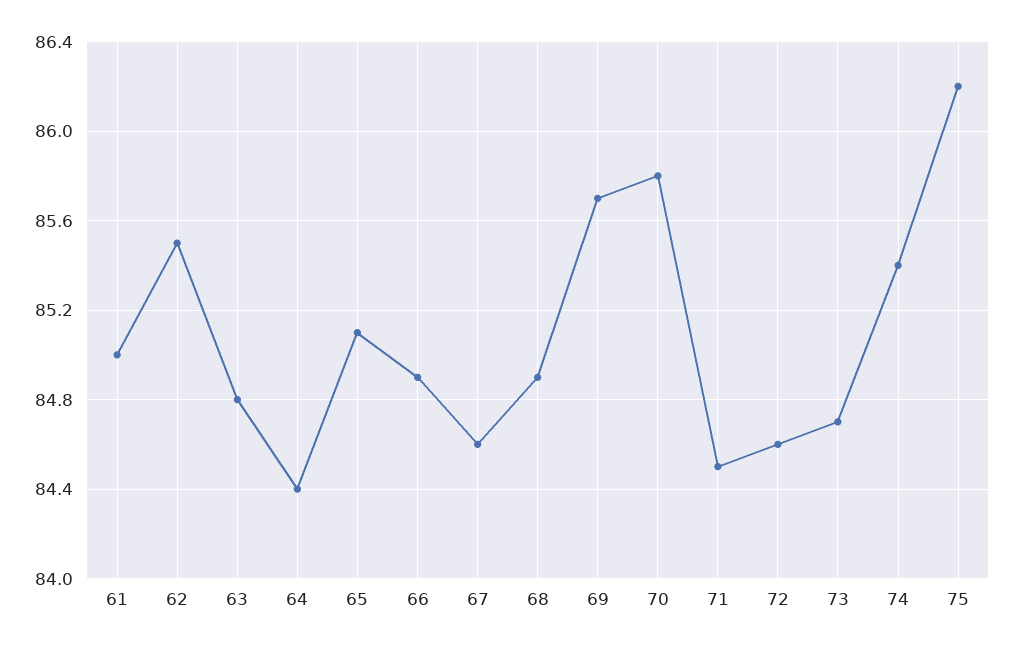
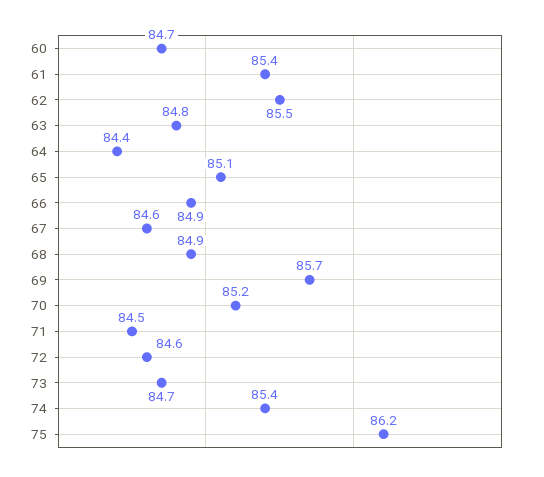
  {
-   "61": 85,
+   "61": 85.4,
    "62": 85.5,
    "63": 84.8,
    "64": 84.4,
    "65": 85.1,
    "66": 84.9,
    "67": 84.6,
    "68": 84.9,
    "69": 85.7,
-   "70": 85.8,
+   "70": 85.2,
    "71": 84.5,
    "72": 84.6,
    "73": 84.7,
    "74": 85.4,
-   "75": 86.2
+   "75": 86.2,
+   "60": 84.7
  }

